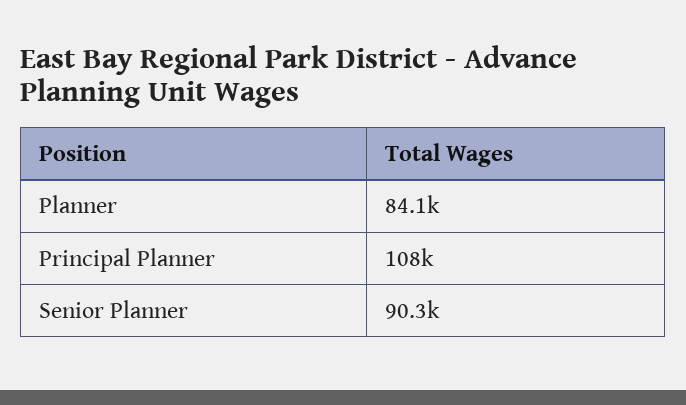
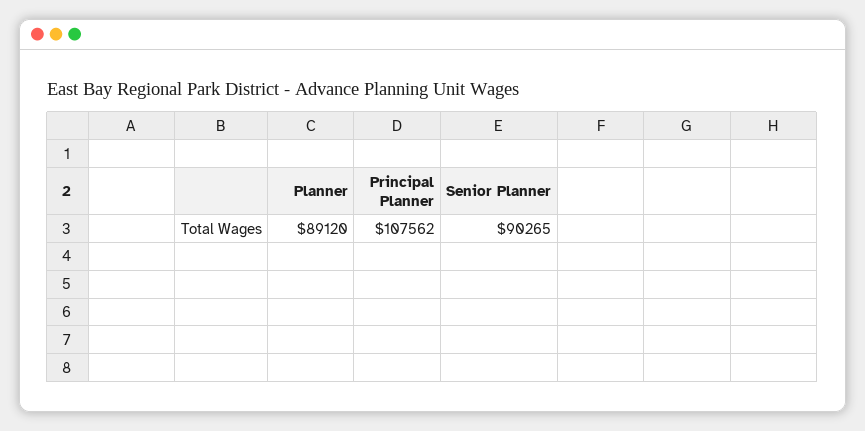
  {
-   "Planner": 84100,
+   "Planner": 89120,
    "Principal Planner": 107562,
    "Senior Planner": 90265
  }

